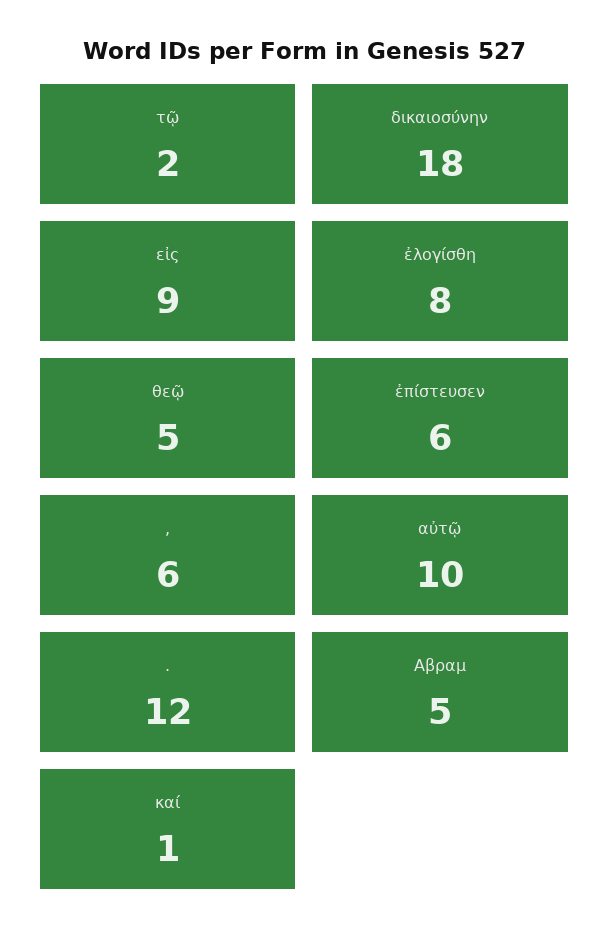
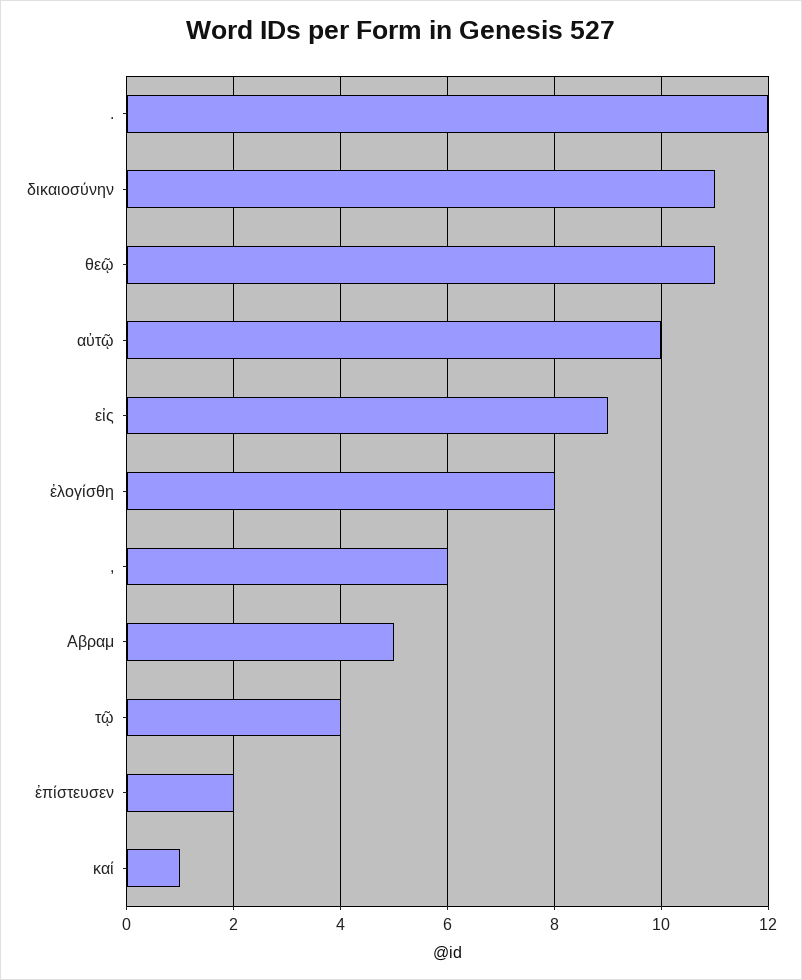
  {
-   "τῷ": 2,
+   "τῷ": 4,
-   "δικαιοσύνην": 18,
+   "δικαιοσύνην": 11,
    "εἰς": 9,
    "ἐλογίσθη": 8,
-   "θεῷ": 5,
+   "θεῷ": 11,
-   "ἐπίστευσεν": 6,
+   "ἐπίστευσεν": 2,
    ",": 6,
    "αὐτῷ": 10,
    ".": 12,
    "Αβραμ": 5,
    "καί": 1
  }

